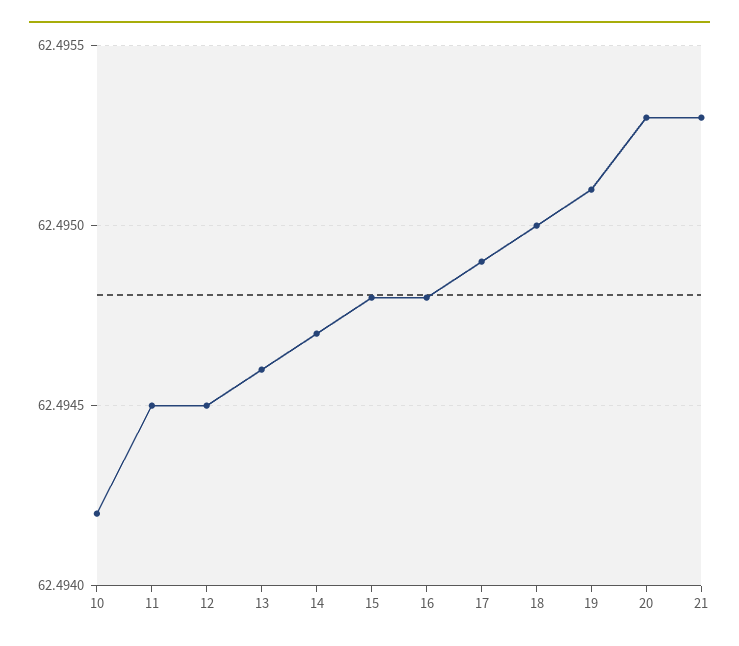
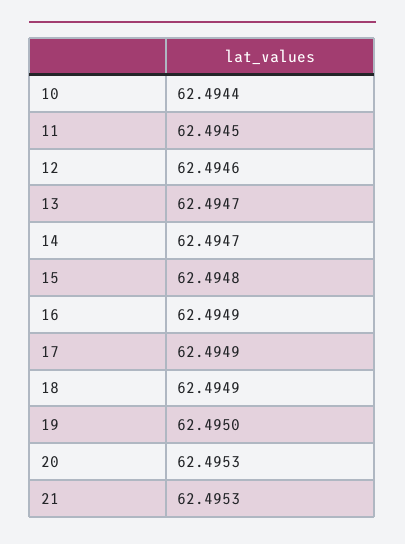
  {
-   "10": 62.4942,
+   "10": 62.4944,
    "11": 62.4945,
-   "12": 62.4945,
+   "12": 62.4946,
-   "13": 62.4946,
+   "13": 62.4947,
    "14": 62.4947,
    "15": 62.4948,
-   "16": 62.4948,
+   "16": 62.4949,
    "17": 62.4949,
-   "18": 62.495,
+   "18": 62.4949,
-   "19": 62.4951,
+   "19": 62.495,
    "20": 62.4953,
    "21": 62.4953
  }

